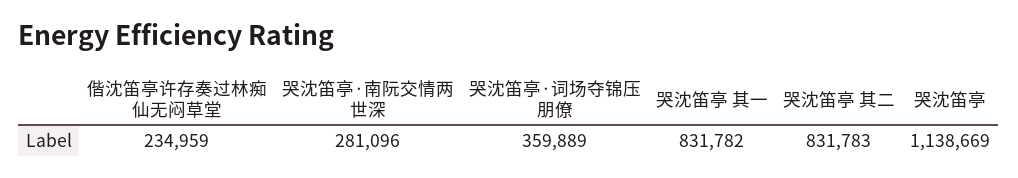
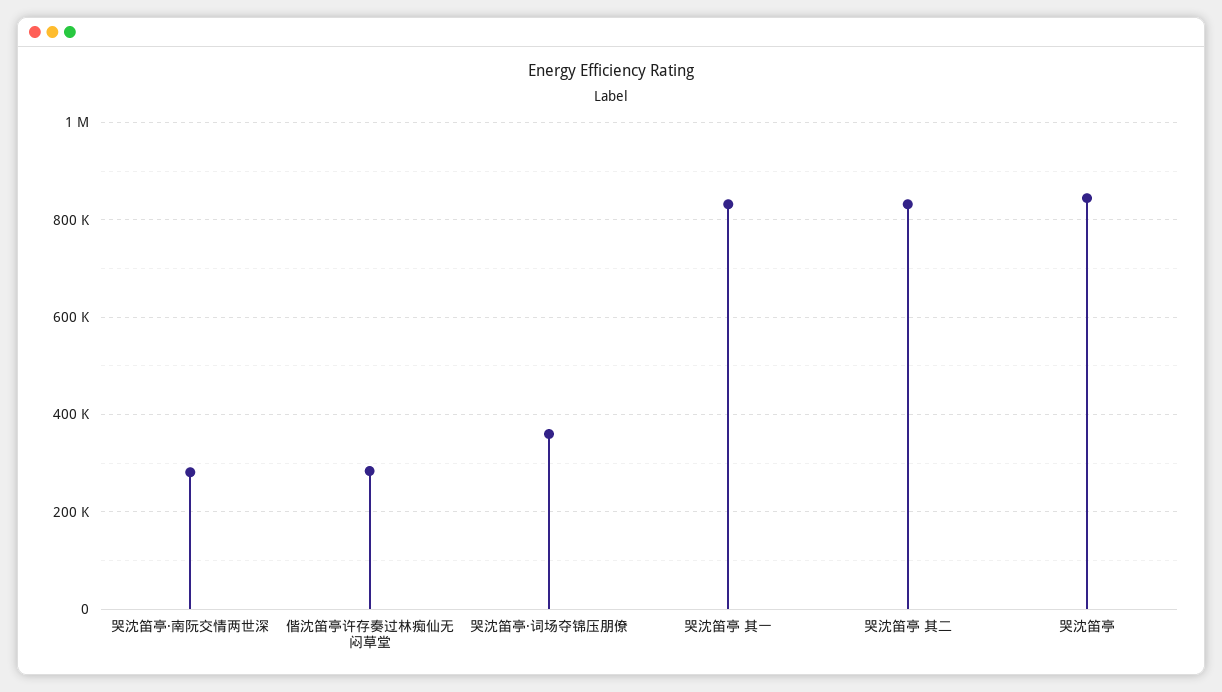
  {
-   "偕沈笛亭许存奏过林痴仙无闷草堂": 234959,
+   "偕沈笛亭许存奏过林痴仙无闷草堂": 280000,
    "哭沈笛亭·南阮交情两世深": 281096,
    "哭沈笛亭·词场夺锦压朋僚": 359889,
    "哭沈笛亭 其一": 831782,
    "哭沈笛亭 其二": 831783,
-   "哭沈笛亭": 1138669
+   "哭沈笛亭": 840000
  }

